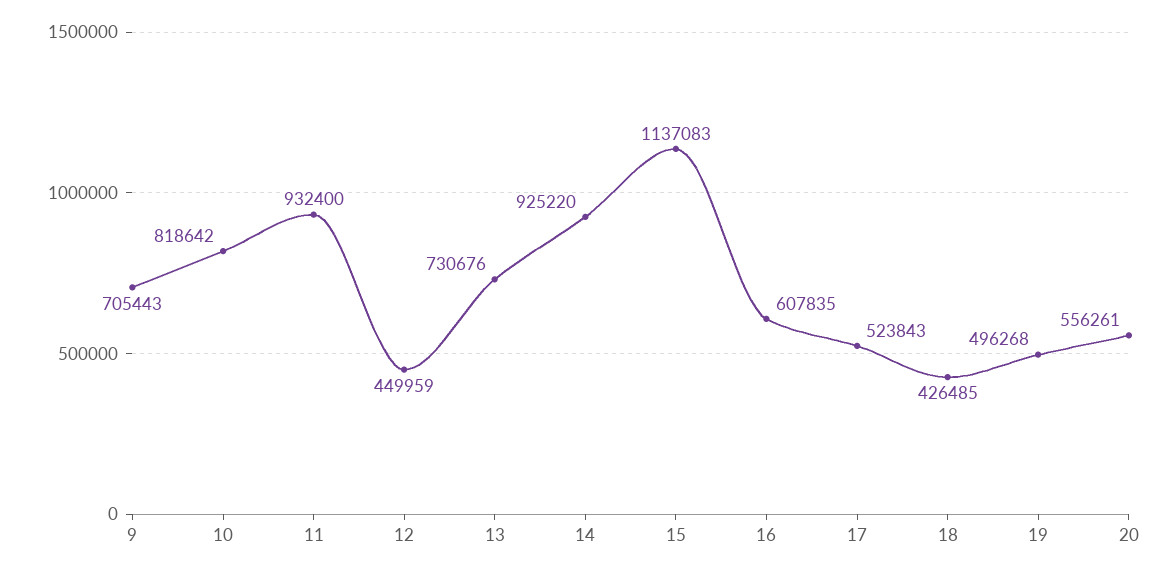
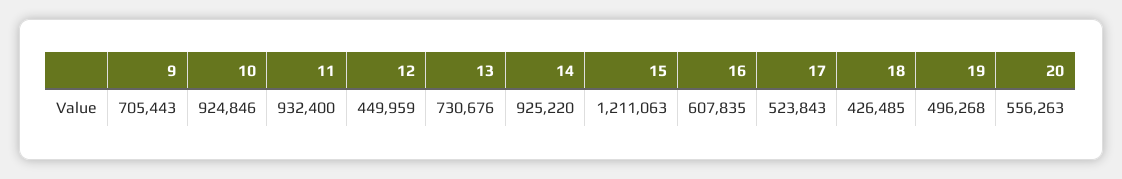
  {
    "9": 705443,
-   "10": 818642,
+   "10": 924846,
    "11": 932400,
    "12": 449959,
    "13": 730676,
    "14": 925220,
-   "15": 1137083,
+   "15": 1211063,
    "16": 607835,
    "17": 523843,
    "18": 426485,
    "19": 496268,
-   "20": 556261
+   "20": 556263
  }

